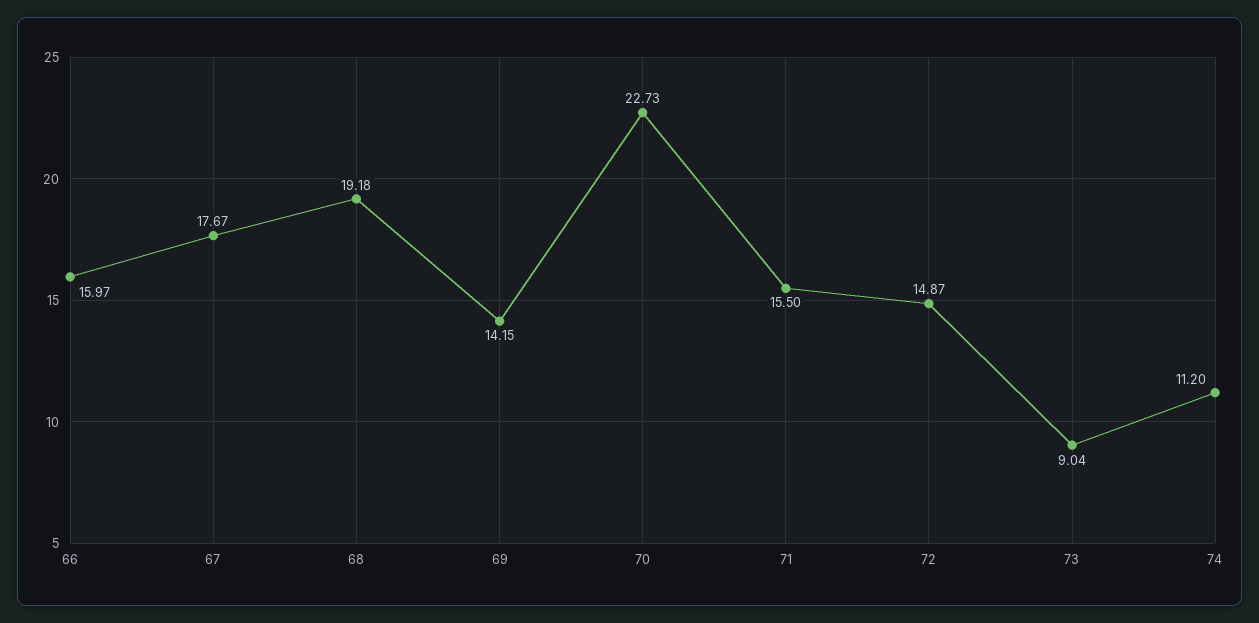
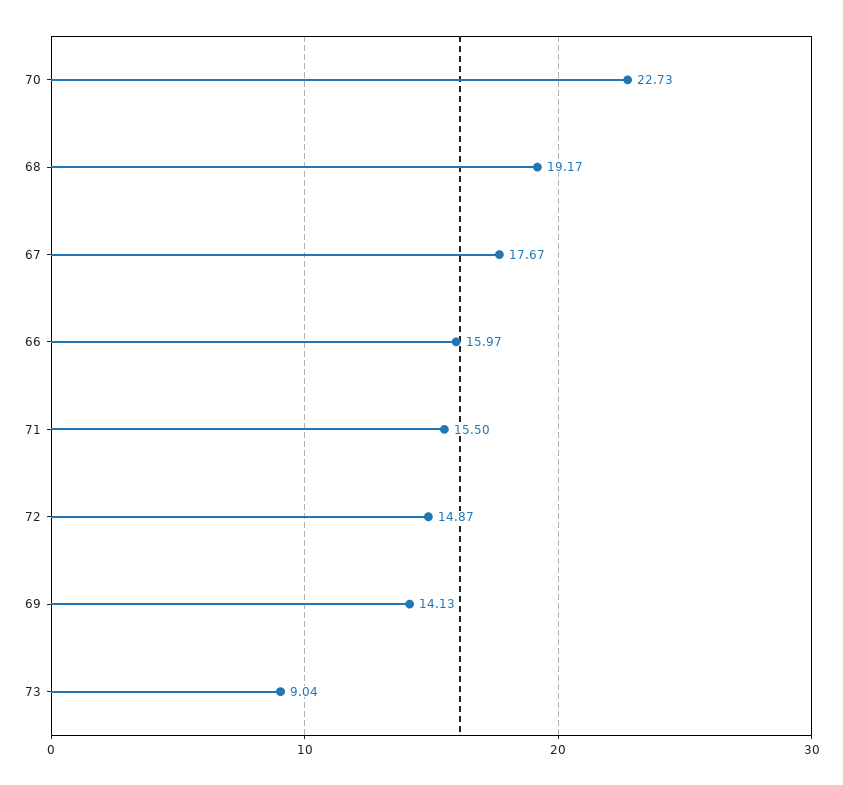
  {
    "66": 15.97,
    "67": 17.67,
-   "68": 19.18,
+   "68": 19.17,
-   "69": 14.15,
+   "69": 14.13,
    "70": 22.73,
    "71": 15.5,
    "72": 14.87,
-   "73": 9.04,
+   "73": 9.04
-   "74": 11.2
  }

